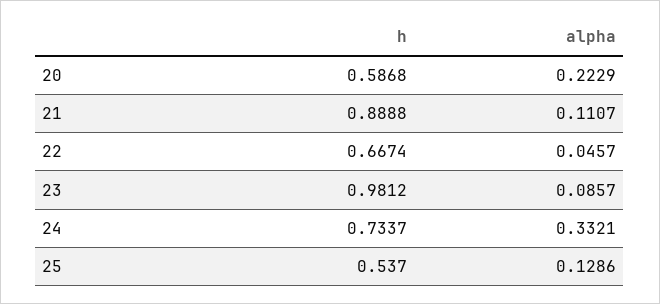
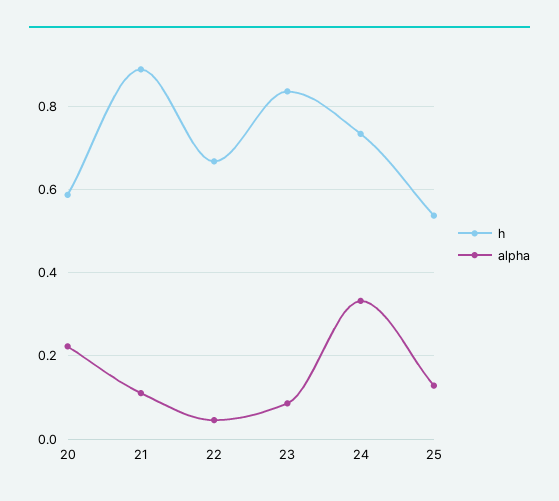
  {
    "h": {
      "20": 0.5868,
      "21": 0.8888,
      "22": 0.6674,
-     "23": 0.9812,
+     "23": 0.84,
      "24": 0.7337,
      "25": 0.537
    },
    "alpha": {
      "20": 0.2229,
      "21": 0.1107,
      "22": 0.0457,
      "23": 0.0857,
      "24": 0.3321,
      "25": 0.1286
    }
  }

